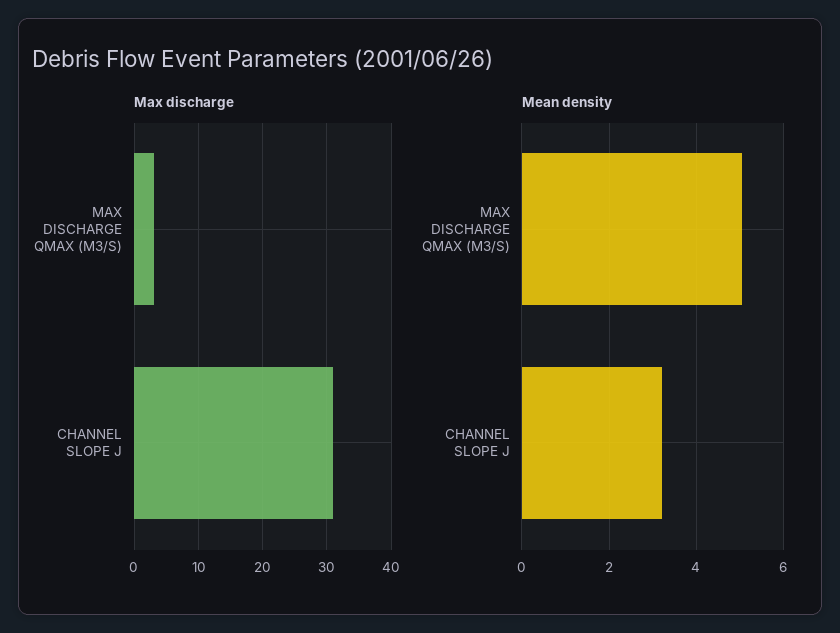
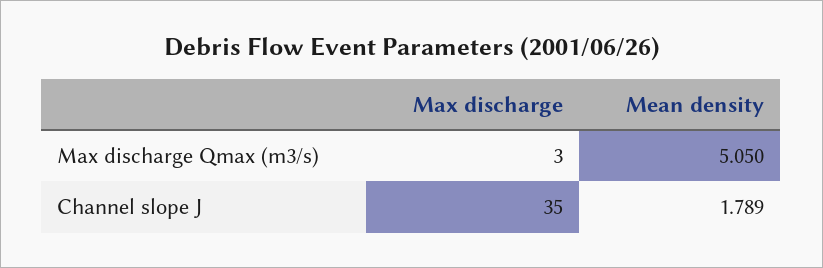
  {
    "Max discharge": {
      "MAX DISCHARGE QMAX (M3/S)": 3,
-     "CHANNEL SLOPE J": 31
+     "CHANNEL SLOPE J": 35
    },
    "Mean density": {
      "MAX DISCHARGE QMAX (M3/S)": 5.05,
-     "CHANNEL SLOPE J": 3.2
+     "CHANNEL SLOPE J": 1.789
    }
  }

